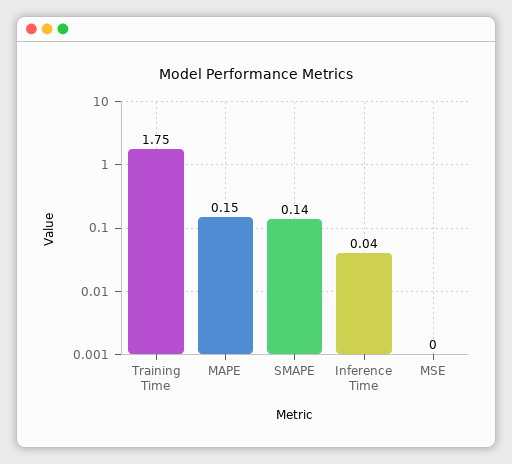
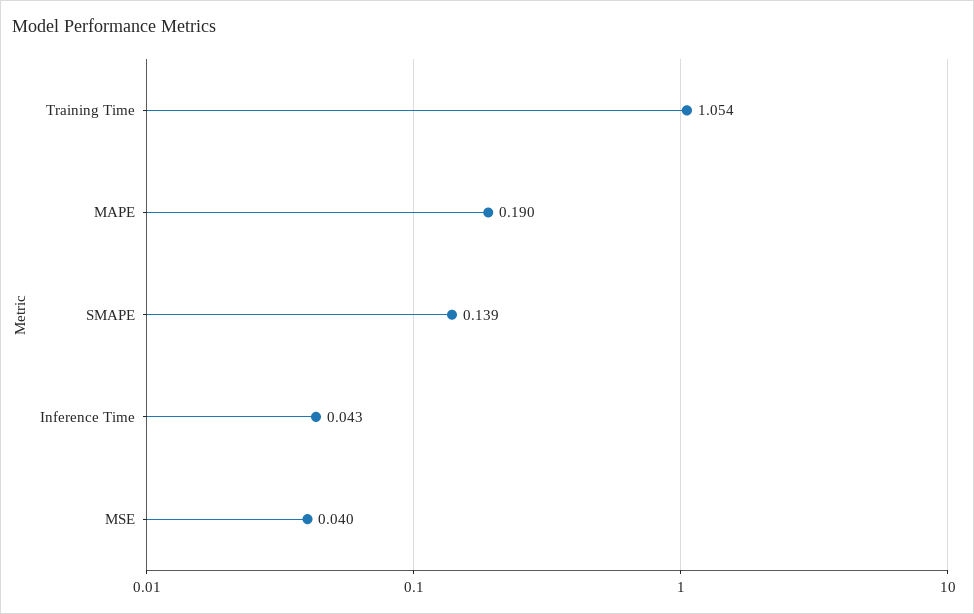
  {
-   "Training Time": 1.75,
+   "Training Time": 1.054,
-   "MAPE": 0.15,
+   "MAPE": 0.19,
    "SMAPE": 0.139,
    "Inference Time": 0.043,
-   "MSE": 0
+   "MSE": 0.04
  }

